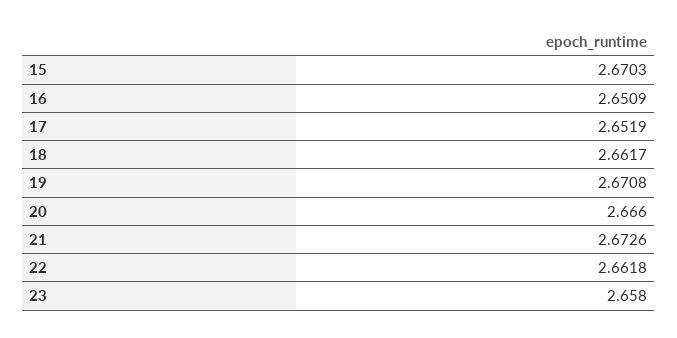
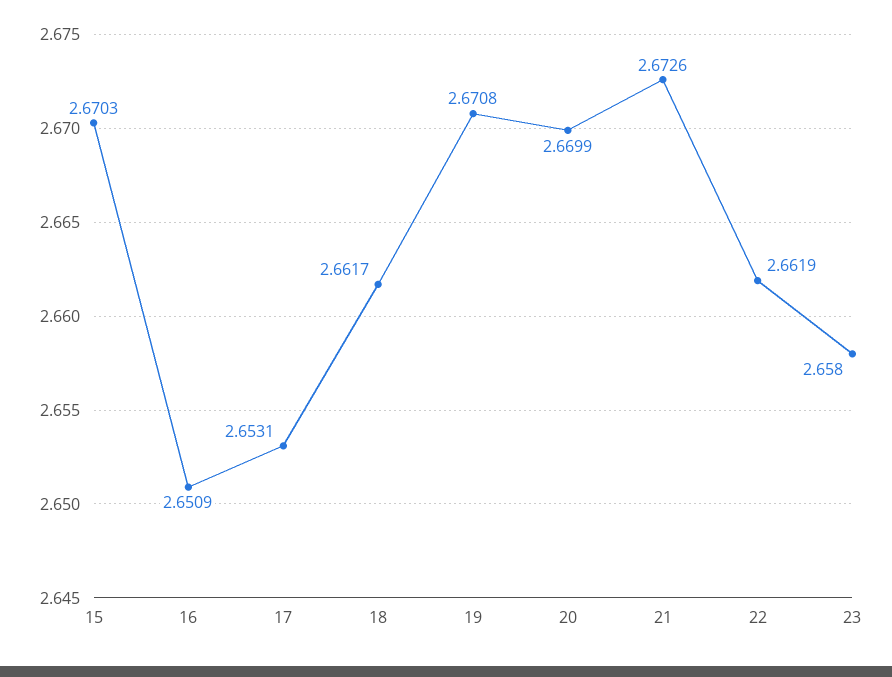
  {
    "15": 2.6703,
    "16": 2.6509,
-   "17": 2.6519,
+   "17": 2.6531,
    "18": 2.6617,
    "19": 2.6708,
-   "20": 2.666,
+   "20": 2.6699,
    "21": 2.6726,
-   "22": 2.6618,
+   "22": 2.6619,
    "23": 2.658
  }

